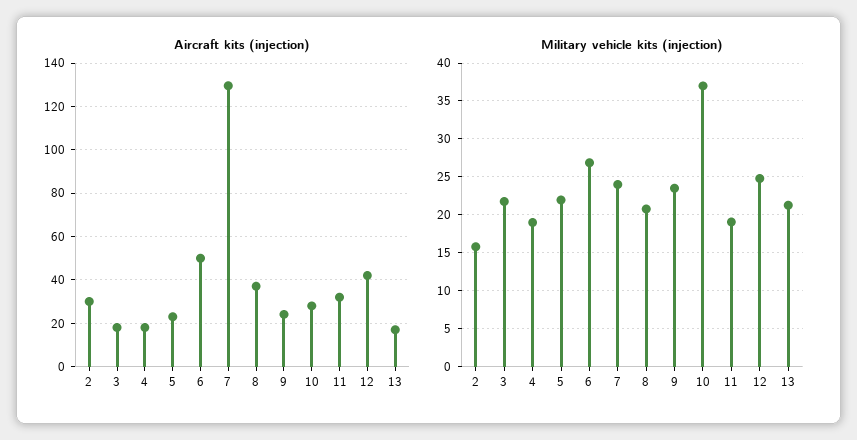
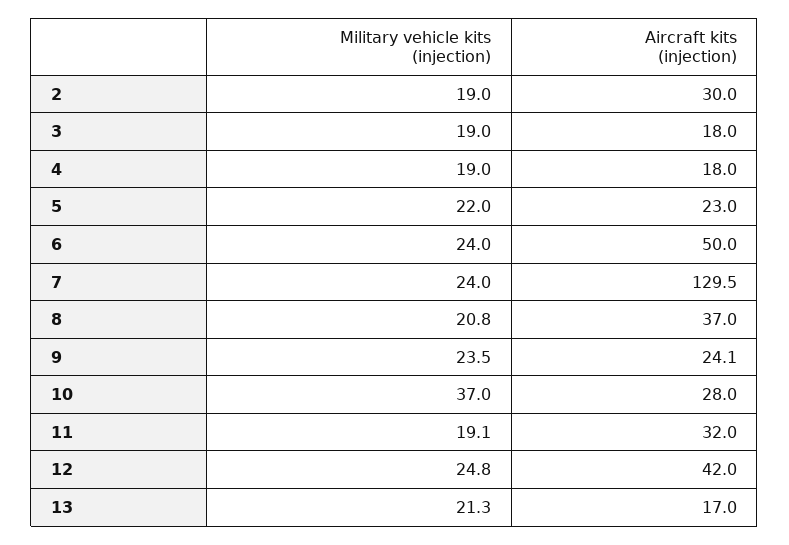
  {
    "Aircraft kits (injection)": {
      "2": 30,
      "3": 18,
      "4": 18,
      "5": 23,
      "6": 50,
      "7": 129.5,
      "8": 37,
      "9": 24.1,
      "10": 28,
      "11": 32,
      "12": 42,
      "13": 17
    },
    "Military vehicle kits (injection)": {
-     "2": 16,
+     "2": 19,
-     "3": 22,
+     "3": 19,
      "4": 19,
      "5": 22,
-     "6": 27,
+     "6": 24,
      "7": 24,
      "8": 20.8,
      "9": 23.5,
      "10": 37,
      "11": 19.1,
      "12": 24.8,
      "13": 21.3
    }
  }

